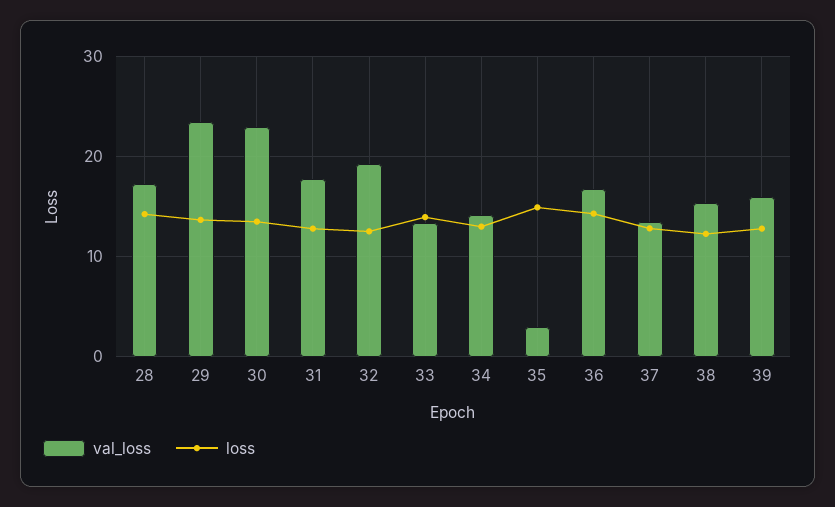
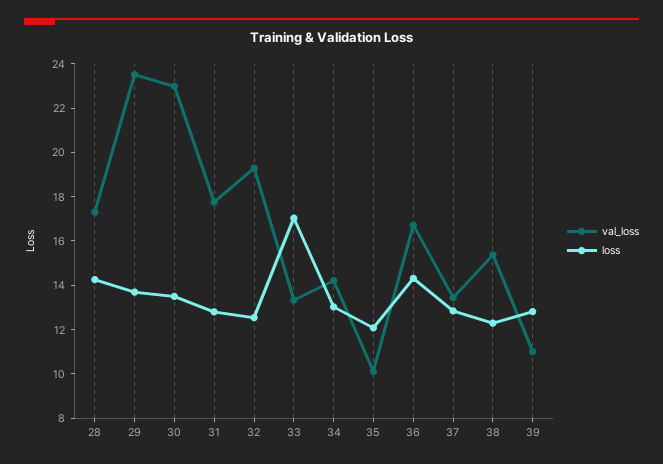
  {
    "val_loss": {
      "28": 17.5,
      "29": 23.5,
      "30": 23,
      "31": 18,
      "32": 19.5,
      "33": 13.5,
      "34": 14,
-     "35": 3,
+     "35": 10,
      "36": 16.5,
      "37": 13.5,
      "38": 15.5,
-     "39": 16
+     "39": 11
    },
    "loss": {
      "28": 14.5,
      "29": 13.5,
      "30": 13.5,
      "31": 13,
      "32": 12.5,
-     "33": 14,
+     "33": 17,
      "34": 13,
-     "35": 15,
+     "35": 12,
      "36": 14.5,
      "37": 13,
      "38": 12.5,
      "39": 13
    }
  }

